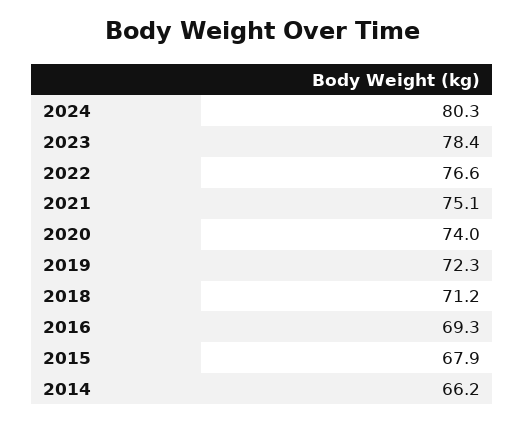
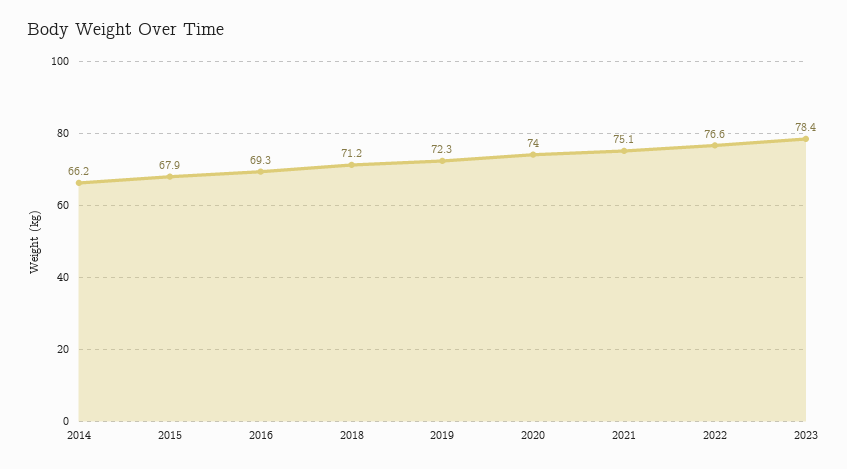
  {
-   "2024": 80.3,
    "2023": 78.4,
    "2022": 76.6,
    "2021": 75.1,
    "2020": 74,
    "2019": 72.3,
    "2018": 71.2,
    "2016": 69.3,
    "2015": 67.9,
    "2014": 66.2
  }

